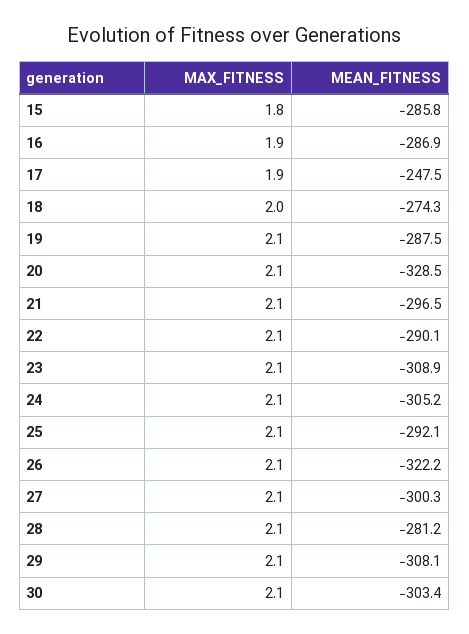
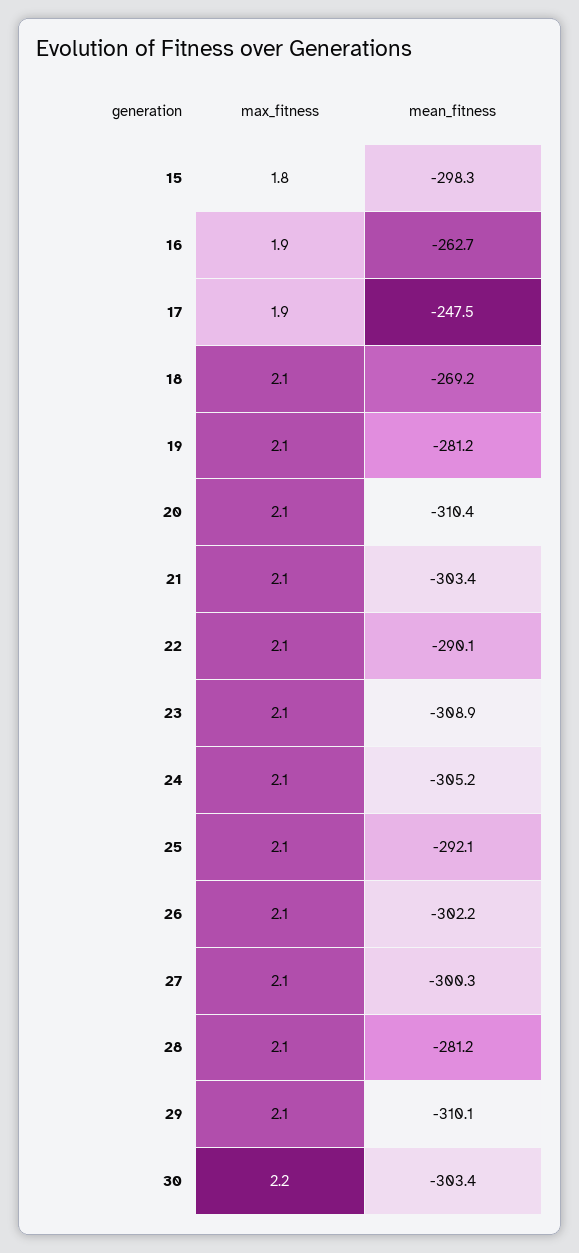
  {
    "MAX_FITNESS": {
      "15": 1.8,
      "16": 1.9,
      "17": 1.9,
-     "18": 2,
+     "18": 2.1,
      "19": 2.1,
      "20": 2.1,
      "21": 2.1,
      "22": 2.1,
      "23": 2.1,
      "24": 2.1,
      "25": 2.1,
      "26": 2.1,
      "27": 2.1,
      "28": 2.1,
      "29": 2.1,
-     "30": 2.1
+     "30": 2.2
    },
    "MEAN_FITNESS": {
-     "15": -285.8,
+     "15": -298.3,
-     "16": -286.9,
+     "16": -262.7,
      "17": -247.5,
-     "18": -274.3,
+     "18": -269.2,
-     "19": -287.5,
+     "19": -281.2,
-     "20": -328.5,
+     "20": -310.4,
-     "21": -296.5,
+     "21": -303.4,
      "22": -290.1,
      "23": -308.9,
      "24": -305.2,
      "25": -292.1,
-     "26": -322.2,
+     "26": -302.2,
      "27": -300.3,
      "28": -281.2,
-     "29": -308.1,
+     "29": -310.1,
      "30": -303.4
    }
  }

